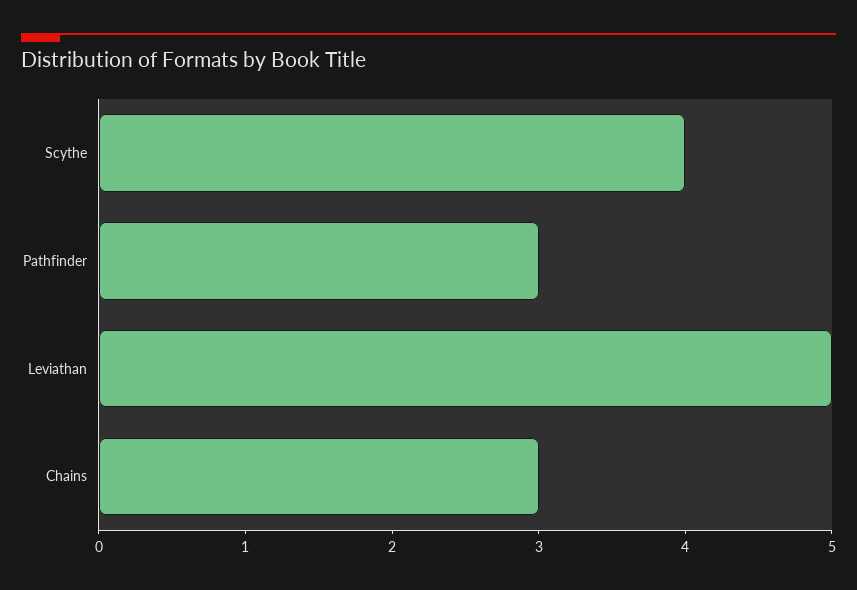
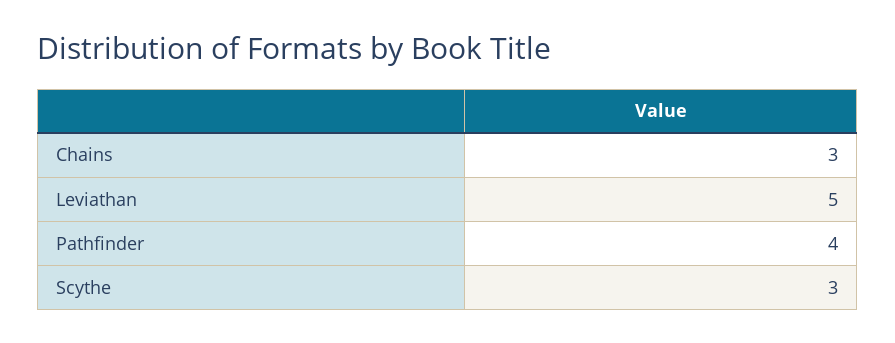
  {
-   "Scythe": 4,
+   "Scythe": 3,
-   "Pathfinder": 3,
+   "Pathfinder": 4,
    "Leviathan": 5,
    "Chains": 3
  }

